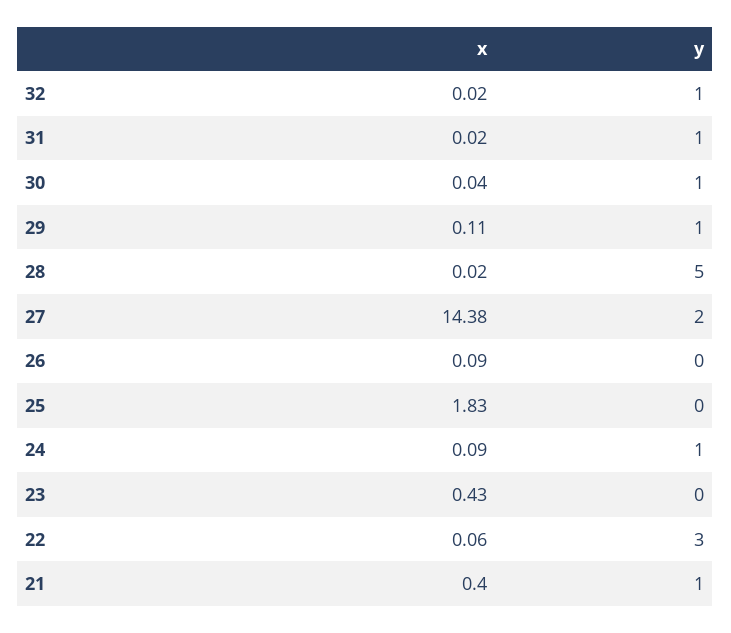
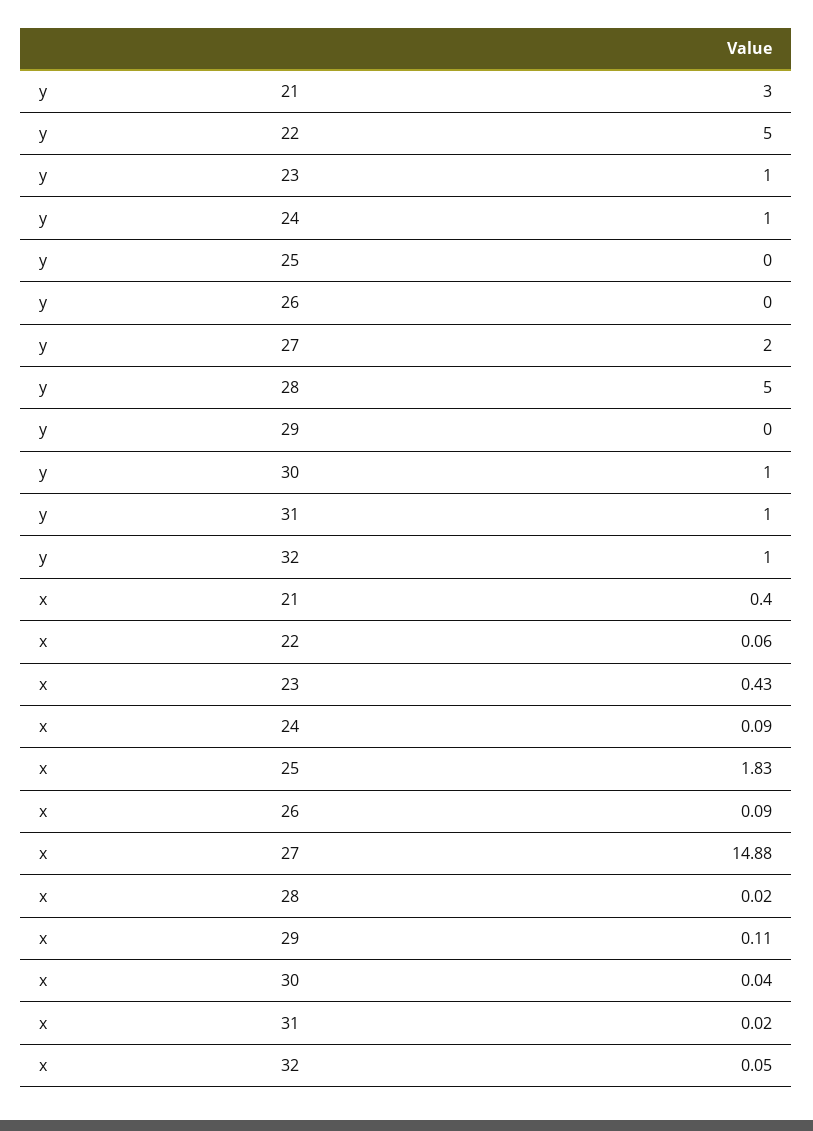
  {
    "x": {
-     "32": 0.02,
+     "32": 0.05,
      "31": 0.02,
      "30": 0.04,
      "29": 0.11,
      "28": 0.02,
-     "27": 14.38,
+     "27": 14.88,
      "26": 0.09,
      "25": 1.83,
      "24": 0.09,
      "23": 0.43,
      "22": 0.06,
      "21": 0.4
    },
    "y": {
      "32": 1,
      "31": 1,
      "30": 1,
-     "29": 1,
+     "29": 0,
      "28": 5,
      "27": 2,
      "26": 0,
      "25": 0,
      "24": 1,
-     "23": 0,
+     "23": 1,
-     "22": 3,
+     "22": 5,
-     "21": 1
+     "21": 3
    }
  }

